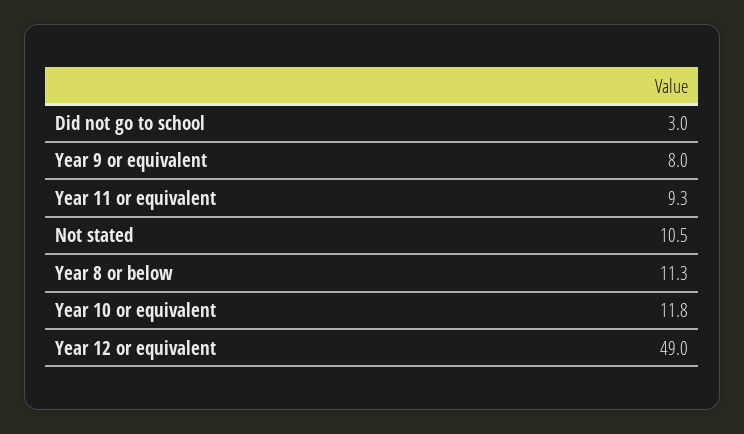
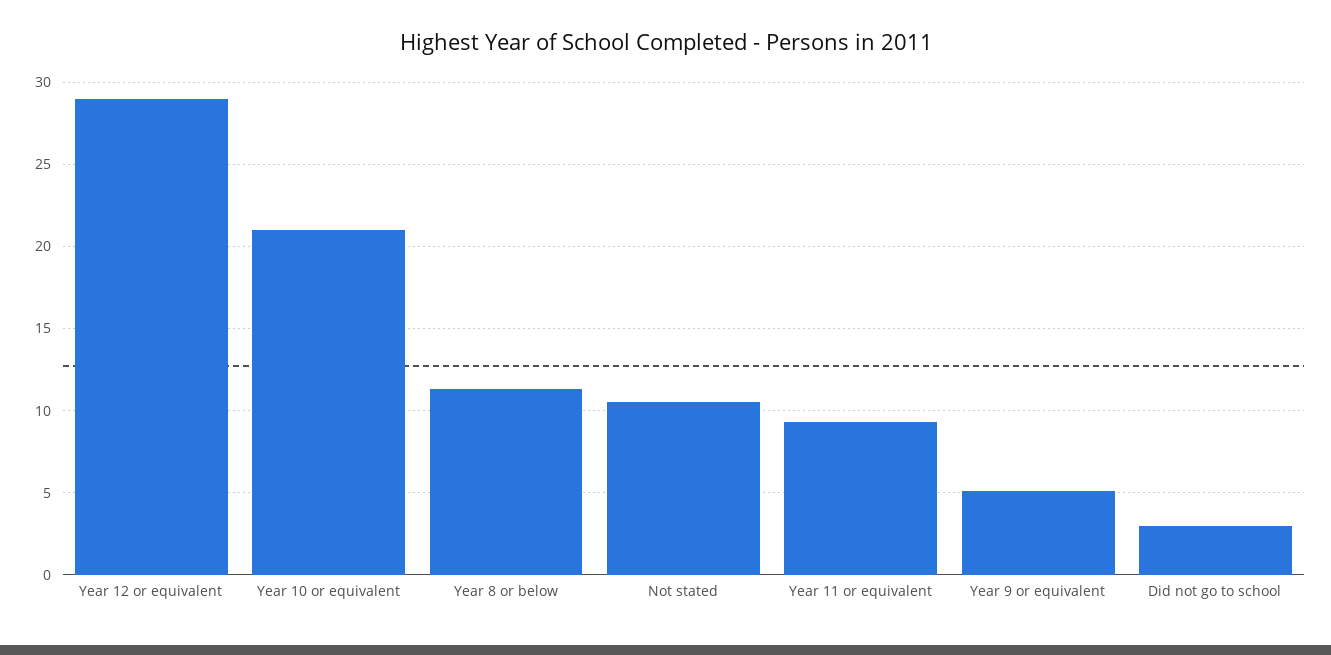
  {
    "Did not go to school": 3,
-   "Year 9 or equivalent": 8,
+   "Year 9 or equivalent": 5,
    "Year 11 or equivalent": 9.3,
    "Not stated": 10.5,
    "Year 8 or below": 11.3,
-   "Year 10 or equivalent": 11.8,
+   "Year 10 or equivalent": 21,
-   "Year 12 or equivalent": 49
+   "Year 12 or equivalent": 29
  }

